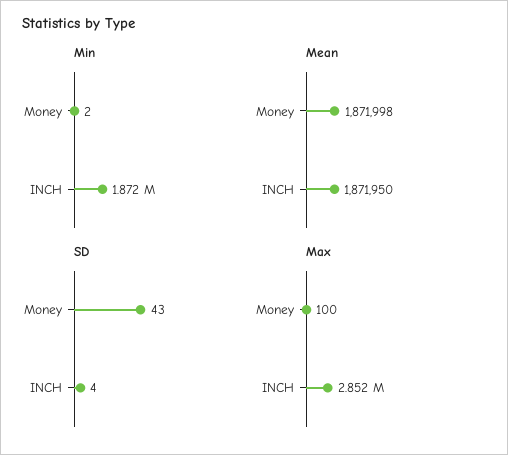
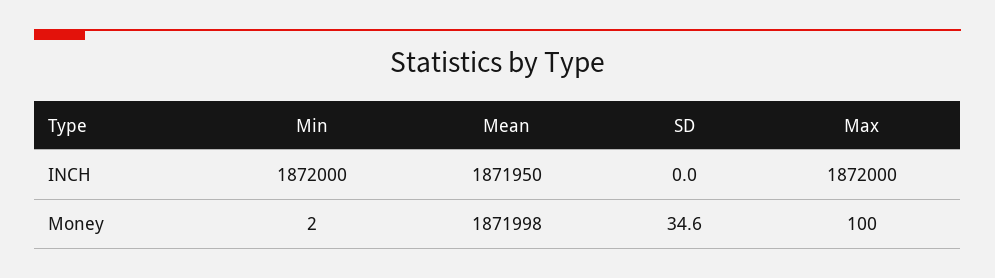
  {
    "Min": {
      "Money": 2,
      "INCH": 1872000
    },
    "Mean": {
      "Money": 1871998,
      "INCH": 1871950
    },
    "SD": {
-     "Money": 43,
+     "Money": 34.6,
-     "INCH": 4
+     "INCH": 0
    },
    "Max": {
      "Money": 100,
-     "INCH": 2852000
+     "INCH": 1872000
    }
  }

